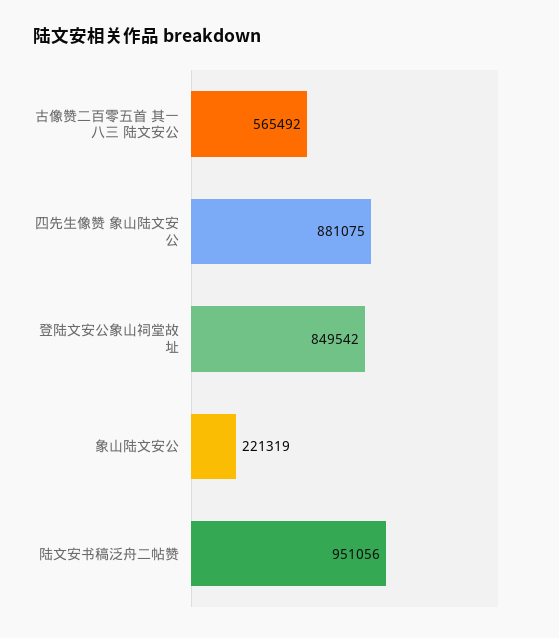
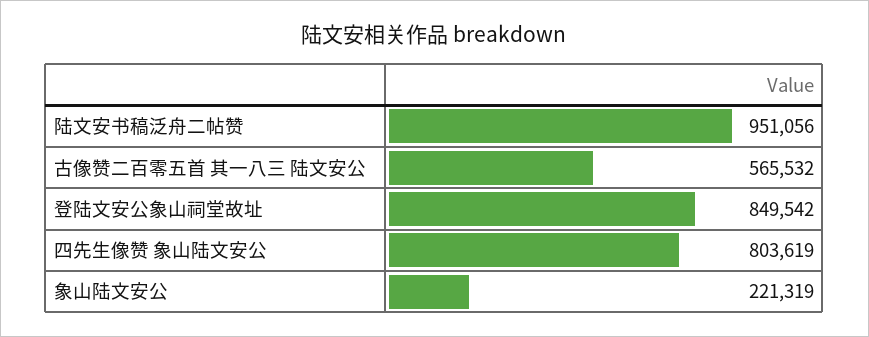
  {
-   "古像赞二百零五首 其一八三 陆文安公": 565492,
+   "古像赞二百零五首 其一八三 陆文安公": 565532,
-   "四先生像赞 象山陆文安公": 881075,
+   "四先生像赞 象山陆文安公": 803619,
    "登陆文安公象山祠堂故址": 849542,
    "象山陆文安公": 221319,
    "陆文安书稿泛舟二帖赞": 951056
  }

